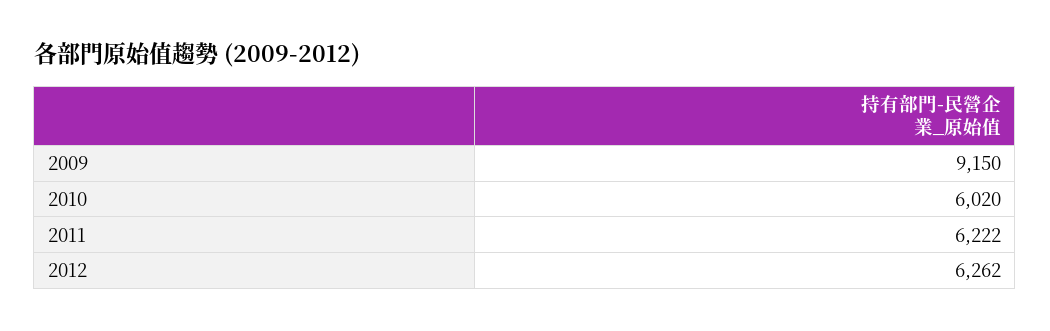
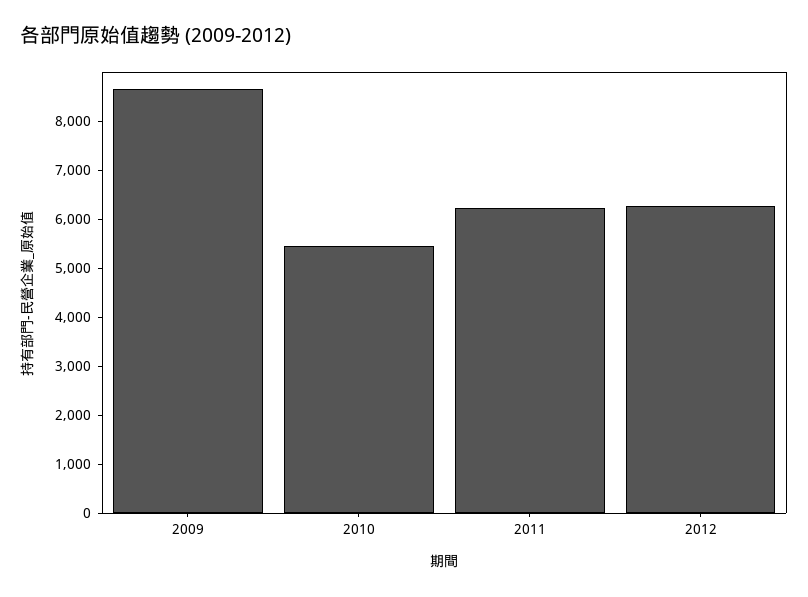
  {
-   "2009": 9150,
+   "2009": 8600,
-   "2010": 6020,
+   "2010": 5400,
    "2011": 6222,
    "2012": 6262
  }

